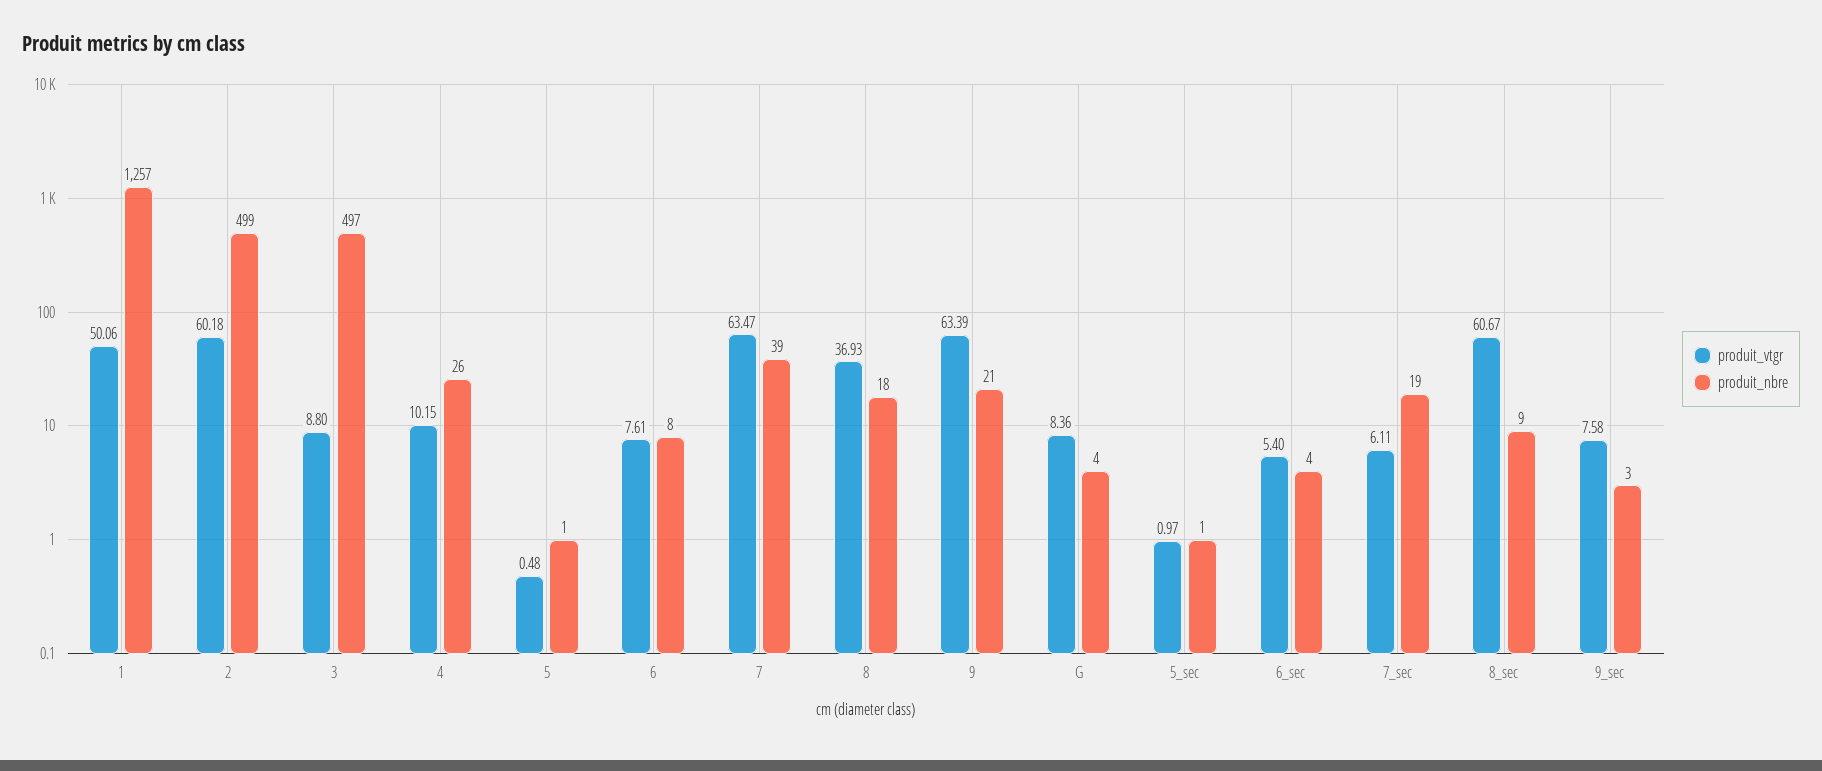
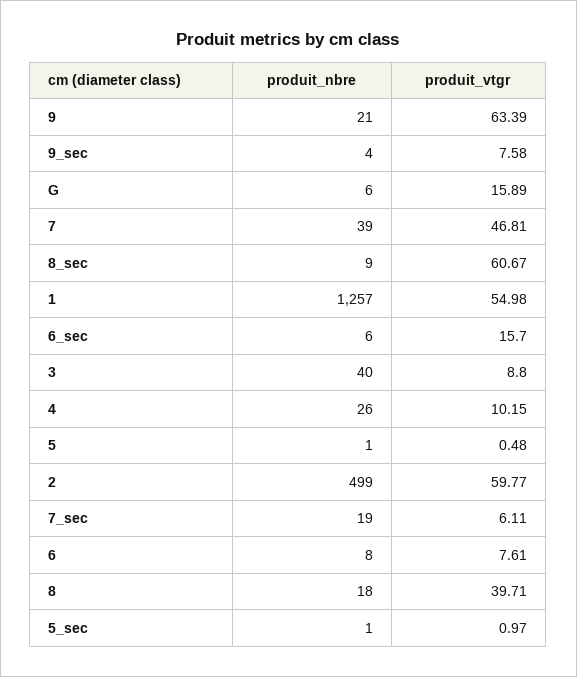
  {
    "produit_vtgr": {
-     "1": 50.06,
+     "1": 54.98,
-     "2": 60.18,
+     "2": 59.77,
      "3": 8.8,
      "4": 10.15,
      "5": 0.48,
      "6": 7.61,
-     "7": 63.47,
+     "7": 46.81,
-     "8": 36.93,
+     "8": 39.71,
      "9": 63.39,
-     "G": 8.36,
+     "G": 15.89,
      "5_sec": 0.97,
-     "6_sec": 5.4,
+     "6_sec": 15.7,
      "7_sec": 6.11,
      "8_sec": 60.67,
      "9_sec": 7.58
    },
    "produit_nbre": {
      "1": 1257,
      "2": 499,
-     "3": 497,
+     "3": 40,
      "4": 26,
      "5": 1,
      "6": 8,
      "7": 39,
      "8": 18,
      "9": 21,
-     "G": 4,
+     "G": 6,
      "5_sec": 1,
-     "6_sec": 4,
+     "6_sec": 6,
      "7_sec": 19,
      "8_sec": 9,
-     "9_sec": 3
+     "9_sec": 4
    }
  }

